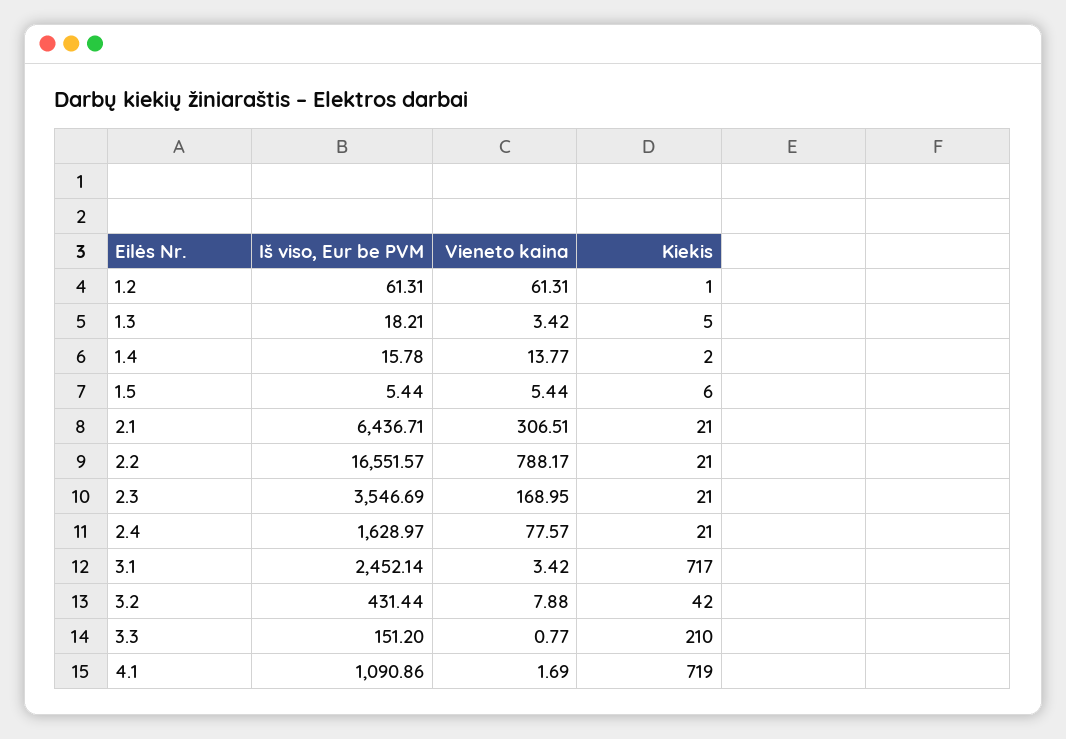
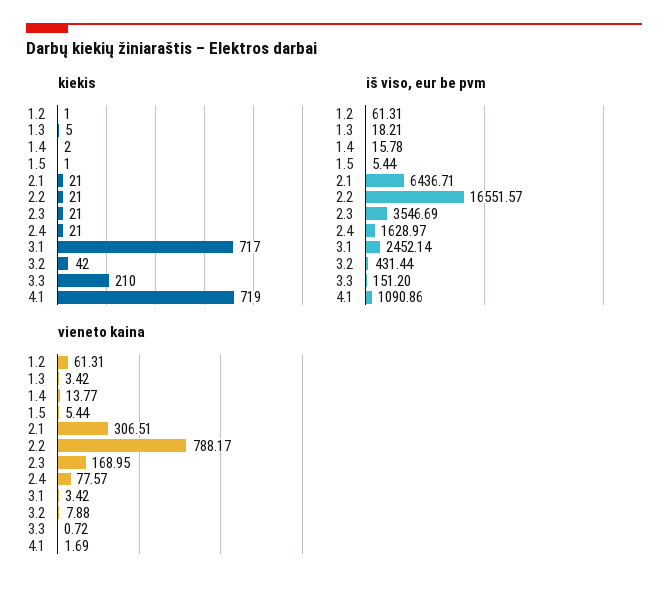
  {
    "Iš viso, Eur be PVM": {
      "1.2": 61.31,
      "1.3": 18.21,
      "1.4": 15.78,
      "1.5": 5.44,
      "2.1": 6436.71,
      "2.2": 16551.57,
      "2.3": 3546.69,
      "2.4": 1628.97,
      "3.1": 2452.14,
      "3.2": 431.44,
      "3.3": 151.2,
      "4.1": 1090.86
    },
    "Vieneto kaina": {
      "1.2": 61.31,
      "1.3": 3.42,
      "1.4": 13.77,
      "1.5": 5.44,
      "2.1": 306.51,
      "2.2": 788.17,
      "2.3": 168.95,
      "2.4": 77.57,
      "3.1": 3.42,
      "3.2": 7.88,
-     "3.3": 0.77,
+     "3.3": 0.72,
      "4.1": 1.69
    },
    "Kiekis": {
      "1.2": 1,
      "1.3": 5,
      "1.4": 2,
-     "1.5": 6,
+     "1.5": 1,
      "2.1": 21,
      "2.2": 21,
      "2.3": 21,
      "2.4": 21,
      "3.1": 717,
      "3.2": 42,
      "3.3": 210,
      "4.1": 719
    }
  }

